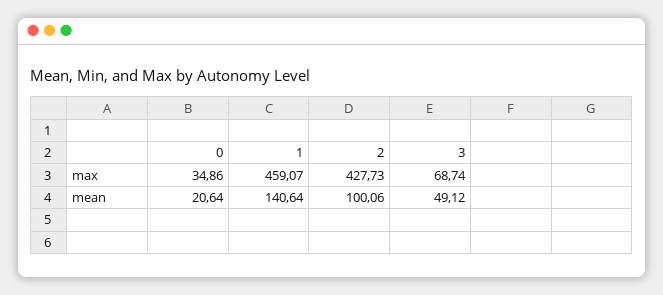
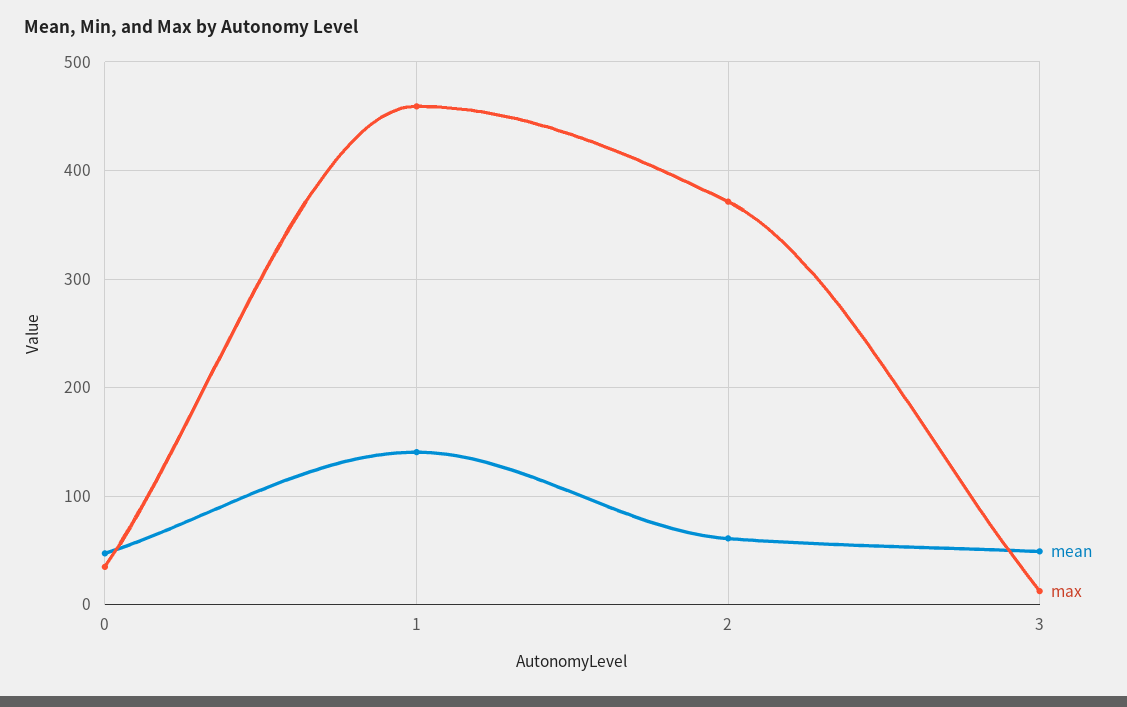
  {
    "max": {
      "0": 34.86,
      "1": 459.07,
-     "2": 427.73,
+     "2": 370,
-     "3": 68.74
+     "3": 10
    },
    "mean": {
-     "0": 20.64,
+     "0": 50,
      "1": 140.64,
-     "2": 100.06,
+     "2": 60,
      "3": 49.12
    }
  }

